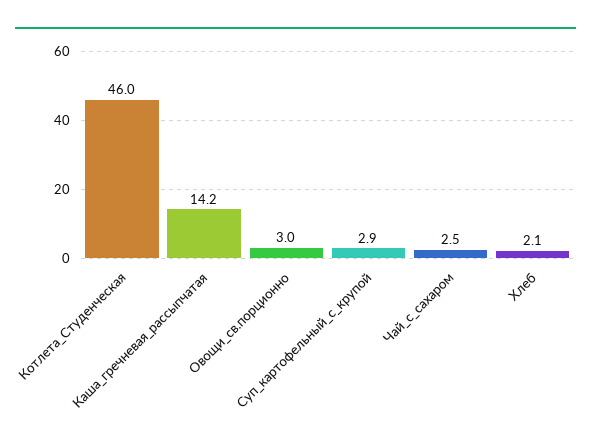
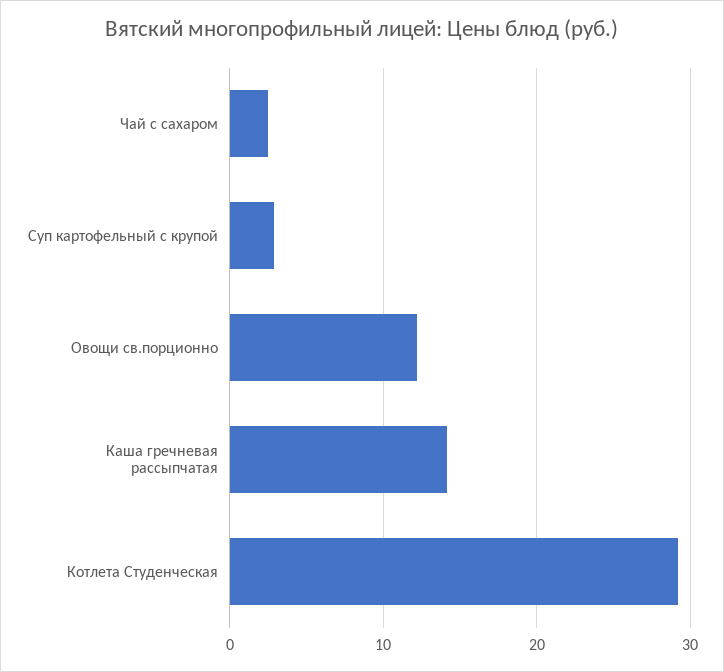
  {
-   "Котлета_Студенческая": 46,
+   "Котлета_Студенческая": 29,
    "Каша_гречневая_рассыпчатая": 14.2,
-   "Овощи_св.порционно": 3,
+   "Овощи_св.порционно": 12,
    "Суп_картофельный_с_крупой": 2.9,
-   "Чай_с_сахаром": 2.5,
+   "Чай_с_сахаром": 2.5
-   "Хлеб": 2.1
  }

